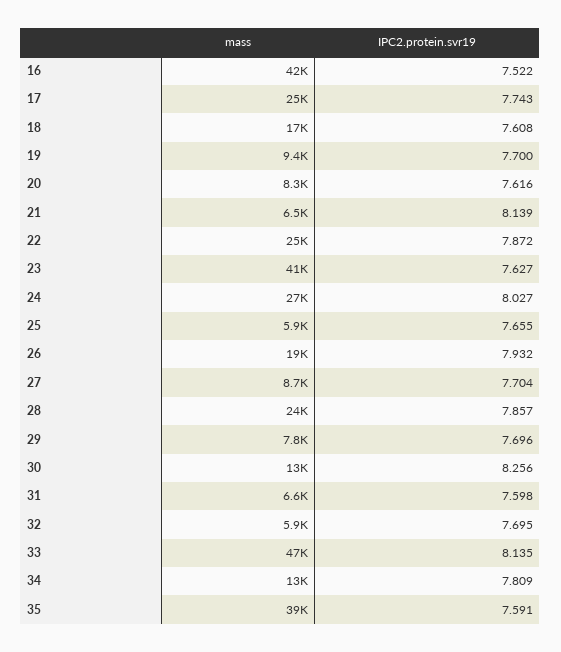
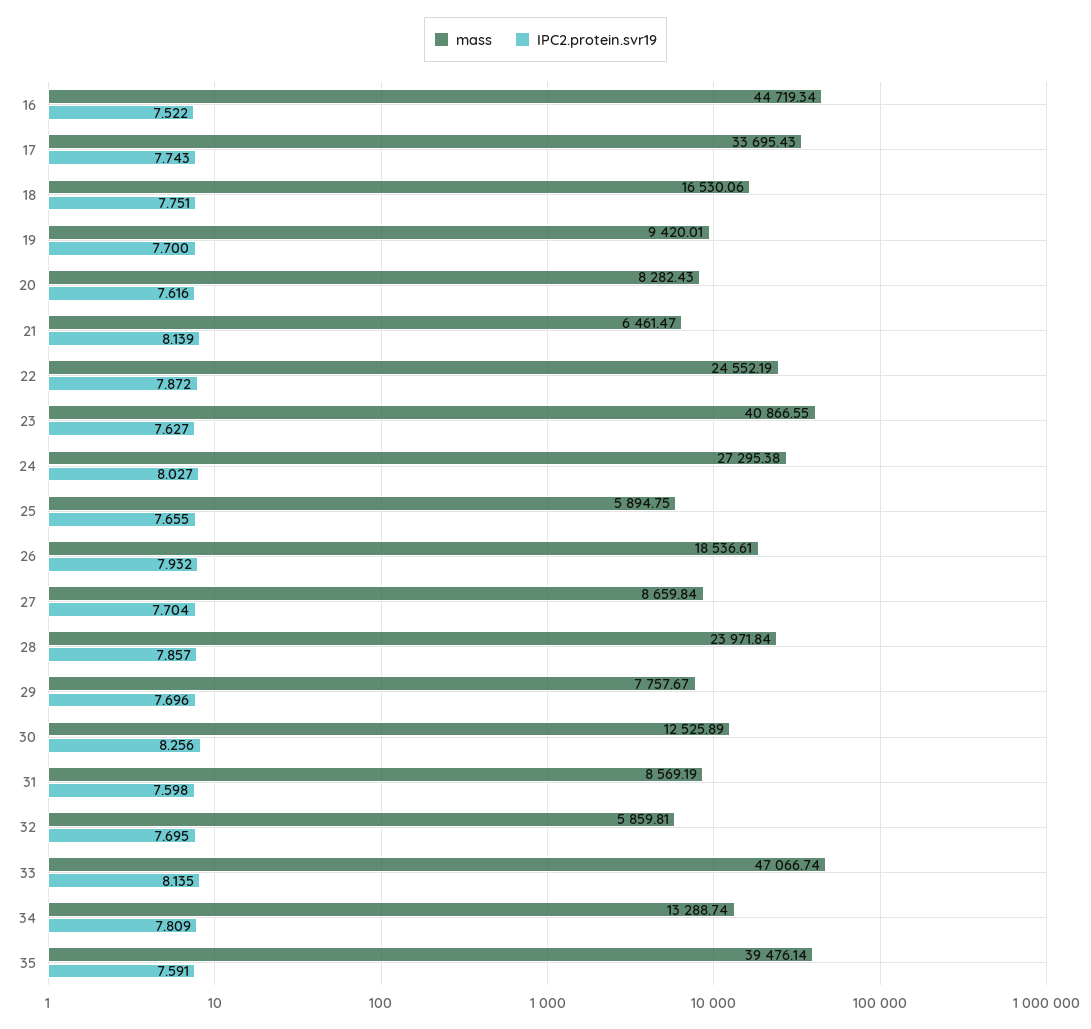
  {
    "mass": {
-     "16": 42000,
+     "16": 44719.34,
-     "17": 25000,
+     "17": 33695.43,
      "18": 16530.06,
      "19": 9420.01,
      "20": 8282.43,
      "21": 6461.47,
      "22": 24552.19,
      "23": 40866.55,
      "24": 27295.38,
      "25": 5894.75,
      "26": 18536.61,
      "27": 8659.84,
      "28": 23971.84,
      "29": 7757.67,
      "30": 12525.89,
-     "31": 6600,
+     "31": 8569.19,
      "32": 5859.81,
      "33": 47066.74,
      "34": 13288.74,
      "35": 39476.14
    },
    "IPC2.protein.svr19": {
      "16": 7.522,
      "17": 7.743,
-     "18": 7.608,
+     "18": 7.751,
      "19": 7.7,
      "20": 7.616,
      "21": 8.139,
      "22": 7.872,
      "23": 7.627,
      "24": 8.027,
      "25": 7.655,
      "26": 7.932,
      "27": 7.704,
      "28": 7.857,
      "29": 7.696,
      "30": 8.256,
      "31": 7.598,
      "32": 7.695,
      "33": 8.135,
      "34": 7.809,
      "35": 7.591
    }
  }

